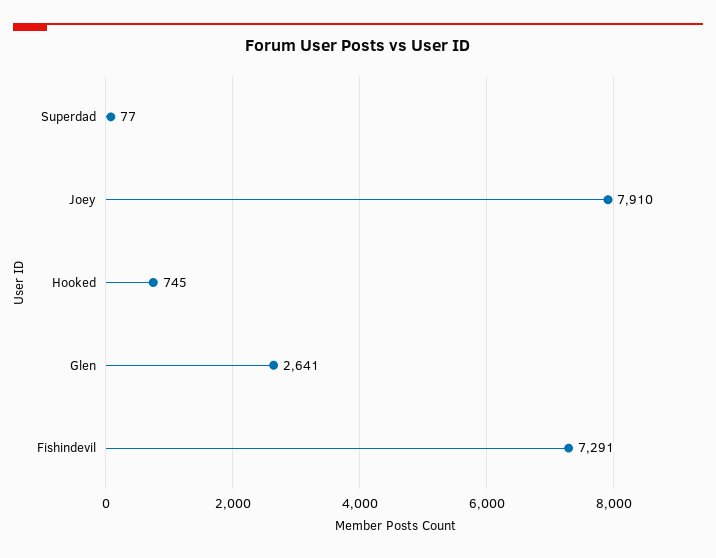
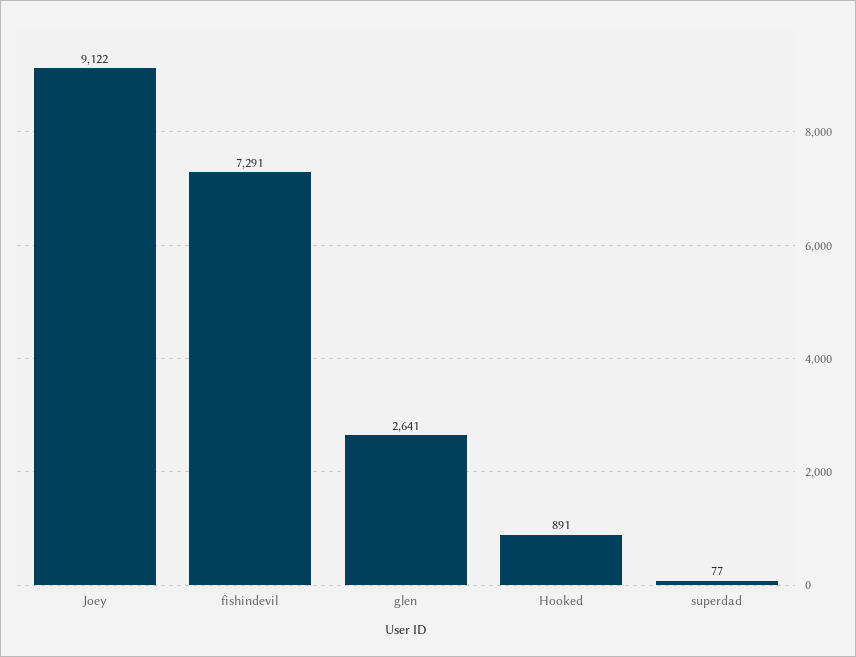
  {
    "Superdad": 77,
-   "Joey": 7910,
+   "Joey": 9122,
-   "Hooked": 745,
+   "Hooked": 891,
    "Glen": 2641,
    "Fishindevil": 7291
  }

